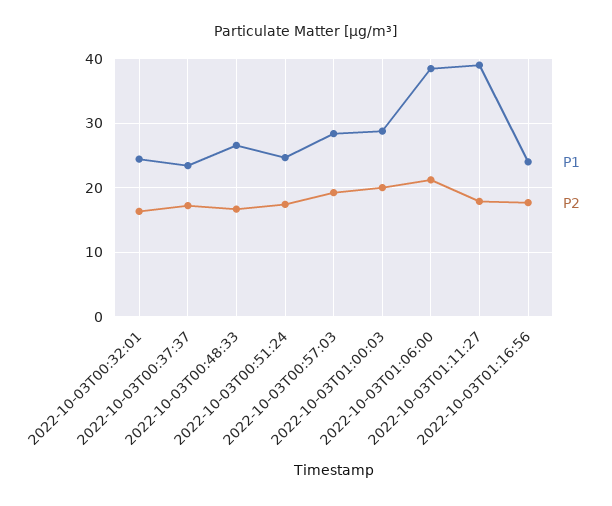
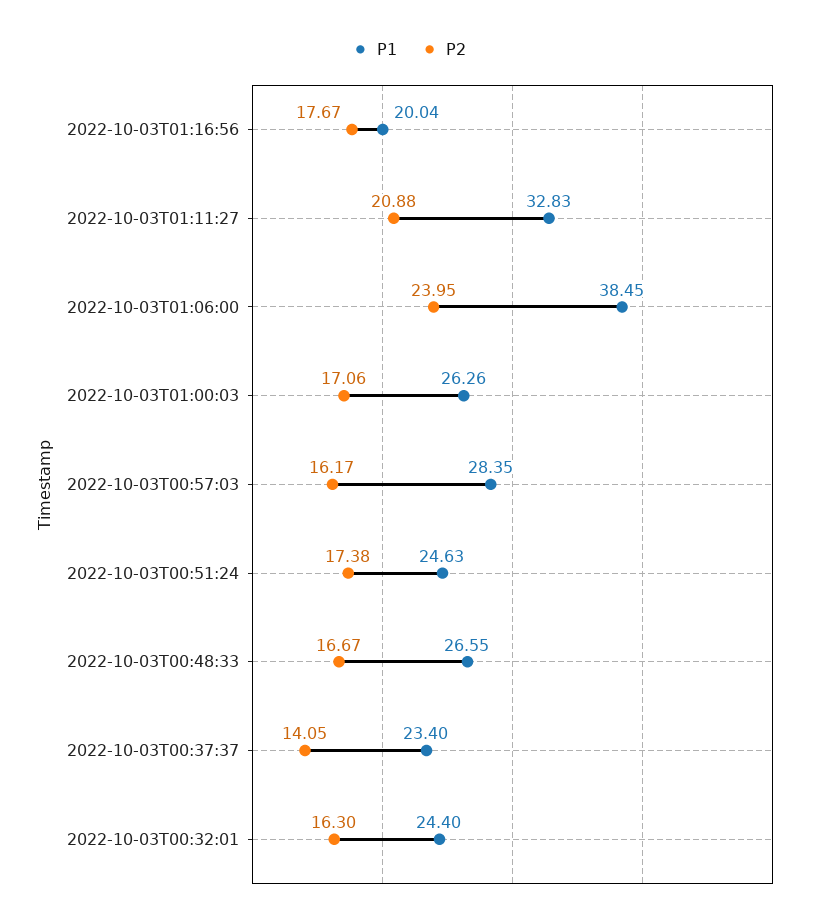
  {
    "P1": {
      "2022-10-03T00:32:01": 24.4,
      "2022-10-03T00:37:37": 23.4,
      "2022-10-03T00:48:33": 26.55,
      "2022-10-03T00:51:24": 24.63,
      "2022-10-03T00:57:03": 28.35,
-     "2022-10-03T01:00:03": 29,
+     "2022-10-03T01:00:03": 26.26,
      "2022-10-03T01:06:00": 38.45,
-     "2022-10-03T01:11:27": 39,
+     "2022-10-03T01:11:27": 32.83,
-     "2022-10-03T01:16:56": 24
+     "2022-10-03T01:16:56": 20.04
    },
    "P2": {
      "2022-10-03T00:32:01": 16.3,
-     "2022-10-03T00:37:37": 17,
+     "2022-10-03T00:37:37": 14.05,
      "2022-10-03T00:48:33": 16.67,
      "2022-10-03T00:51:24": 17.38,
-     "2022-10-03T00:57:03": 19,
+     "2022-10-03T00:57:03": 16.17,
-     "2022-10-03T01:00:03": 20,
+     "2022-10-03T01:00:03": 17.06,
-     "2022-10-03T01:06:00": 21,
+     "2022-10-03T01:06:00": 23.95,
-     "2022-10-03T01:11:27": 18,
+     "2022-10-03T01:11:27": 20.88,
      "2022-10-03T01:16:56": 17.67
    }
  }

